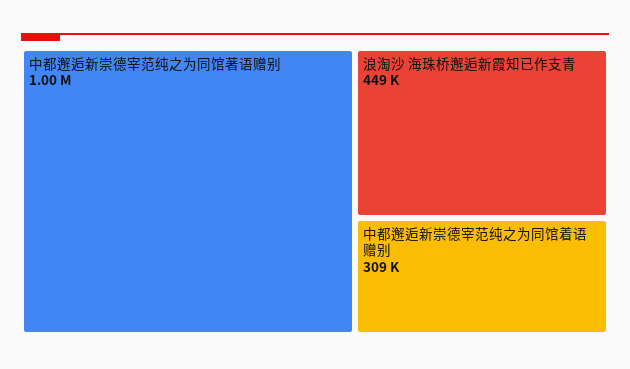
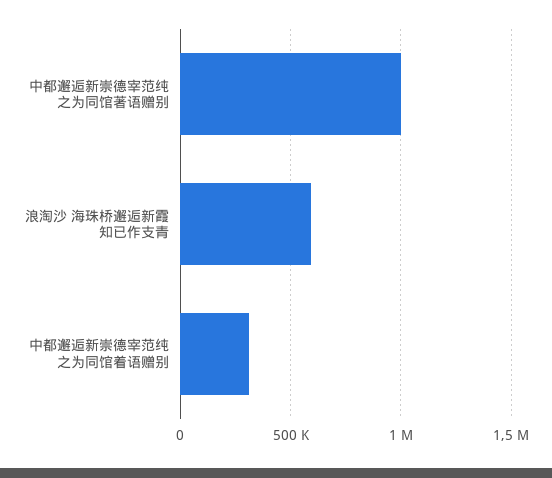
  {
    "中都邂逅新崇德宰范纯之为同馆著语赠别": 1000000,
-   "浪淘沙 海珠桥邂逅新霞知已作支青": 449000,
+   "浪淘沙 海珠桥邂逅新霞知已作支青": 600000,
    "中都邂逅新崇德宰范纯之为同馆着语赠别": 309000
  }

